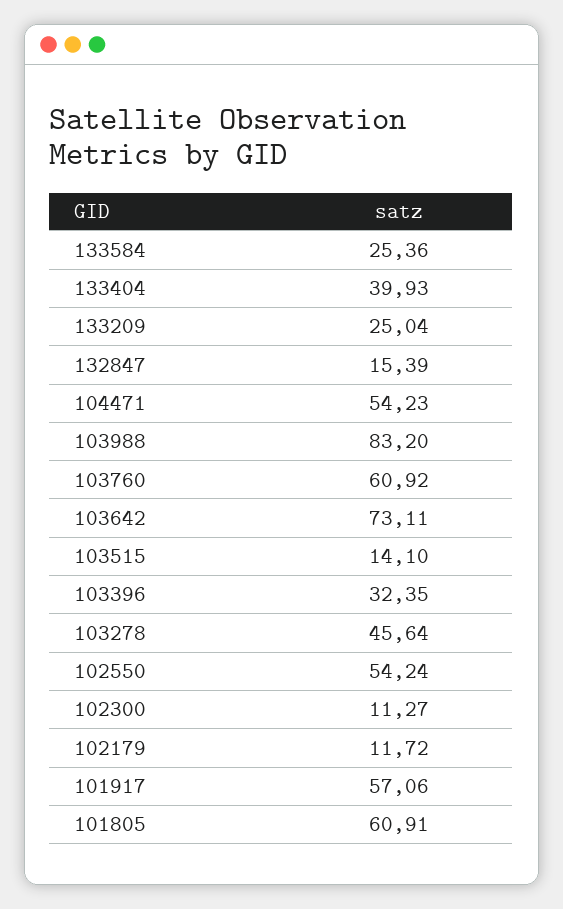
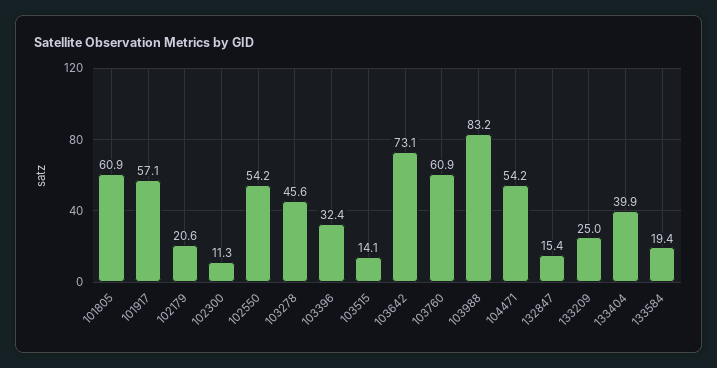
  {
-   "133584": 25.36,
+   "133584": 19.4,
    "133404": 39.93,
    "133209": 25.04,
    "132847": 15.39,
    "104471": 54.23,
    "103988": 83.2,
    "103760": 60.92,
    "103642": 73.11,
    "103515": 14.1,
    "103396": 32.35,
    "103278": 45.64,
    "102550": 54.24,
    "102300": 11.27,
-   "102179": 11.72,
+   "102179": 20.6,
    "101917": 57.06,
    "101805": 60.91
  }

